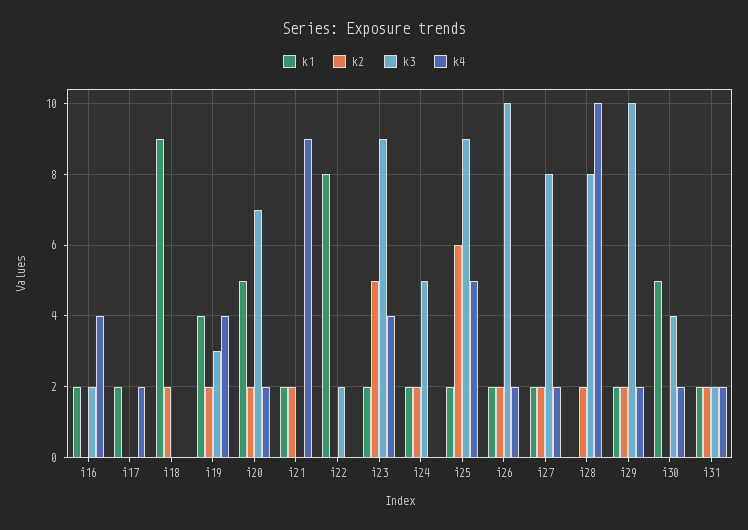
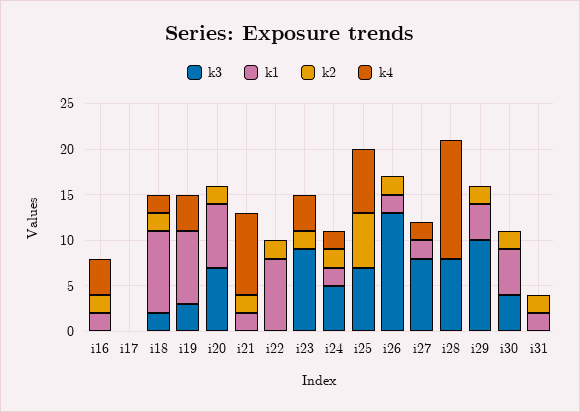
  {
    "k1": {
      "i16": 2,
-     "i17": 2,
+     "i17": 0,
      "i18": 9,
-     "i19": 4,
+     "i19": 8,
-     "i20": 5,
+     "i20": 7,
      "i21": 2,
      "i22": 8,
-     "i23": 2,
+     "i23": 0,
      "i24": 2,
-     "i25": 2,
+     "i25": 0,
      "i26": 2,
      "i27": 2,
      "i28": 0,
-     "i29": 2,
+     "i29": 4,
      "i30": 5,
      "i31": 2
    },
    "k2": {
-     "i16": 0,
+     "i16": 2,
      "i17": 0,
      "i18": 2,
-     "i19": 2,
+     "i19": 0,
      "i20": 2,
      "i21": 2,
-     "i22": 0,
+     "i22": 2,
-     "i23": 5,
+     "i23": 2,
      "i24": 2,
      "i25": 6,
      "i26": 2,
-     "i27": 2,
+     "i27": 0,
-     "i28": 2,
+     "i28": 0,
      "i29": 2,
-     "i30": 0,
+     "i30": 2,
      "i31": 2
    },
    "k3": {
-     "i16": 2,
+     "i16": 0,
      "i17": 0,
-     "i18": 0,
+     "i18": 2,
      "i19": 3,
      "i20": 7,
      "i21": 0,
-     "i22": 2,
+     "i22": 0,
      "i23": 9,
      "i24": 5,
-     "i25": 9,
+     "i25": 7,
-     "i26": 10,
+     "i26": 13,
      "i27": 8,
      "i28": 8,
      "i29": 10,
      "i30": 4,
-     "i31": 2
+     "i31": 0
    },
    "k4": {
      "i16": 4,
-     "i17": 2,
+     "i17": 0,
-     "i18": 0,
+     "i18": 2,
      "i19": 4,
-     "i20": 2,
+     "i20": 0,
      "i21": 9,
      "i22": 0,
      "i23": 4,
-     "i24": 0,
+     "i24": 2,
-     "i25": 5,
+     "i25": 7,
-     "i26": 2,
+     "i26": 0,
      "i27": 2,
-     "i28": 10,
+     "i28": 13,
-     "i29": 2,
+     "i29": 0,
-     "i30": 2,
+     "i30": 0,
-     "i31": 2
+     "i31": 0
    }
  }

